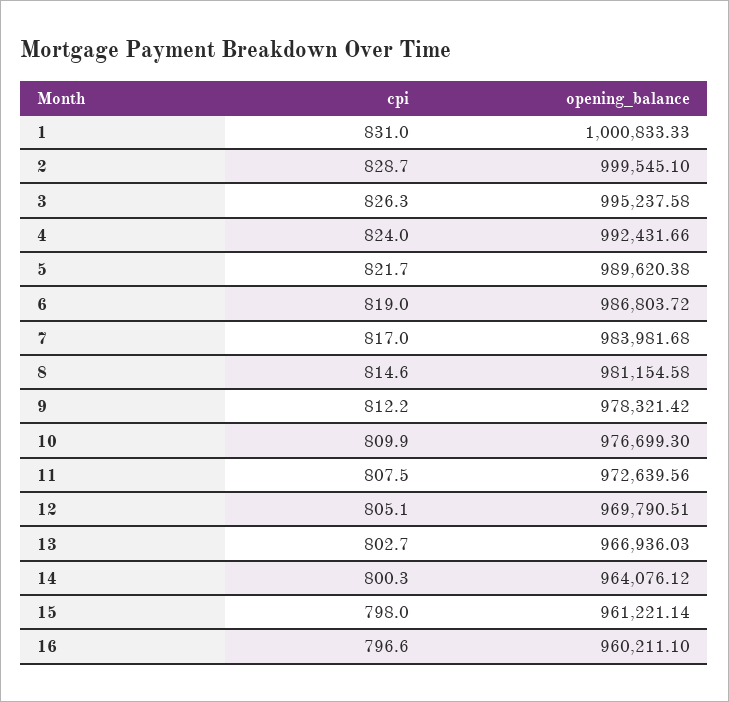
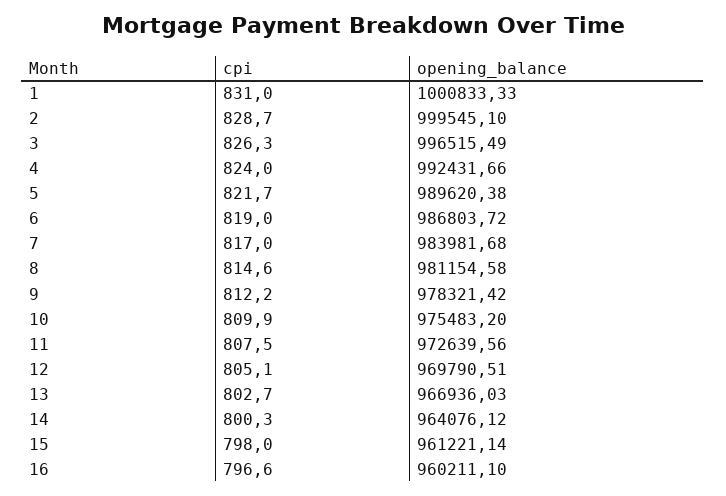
  {
    "cpi": {
      "1": 831,
      "2": 828.7,
      "3": 826.3,
      "4": 824,
      "5": 821.7,
      "6": 819,
      "7": 817,
      "8": 814.6,
      "9": 812.2,
      "10": 809.9,
      "11": 807.5,
      "12": 805.1,
      "13": 802.7,
      "14": 800.3,
      "15": 798,
      "16": 796.6
    },
    "opening_balance": {
      "1": 1000833.33,
      "2": 999545.1,
-     "3": 995237.58,
+     "3": 996515.49,
      "4": 992431.66,
      "5": 989620.38,
      "6": 986803.72,
      "7": 983981.68,
      "8": 981154.58,
      "9": 978321.42,
-     "10": 976699.3,
+     "10": 975483.2,
      "11": 972639.56,
      "12": 969790.51,
      "13": 966936.03,
      "14": 964076.12,
      "15": 961221.14,
      "16": 960211.1
    }
  }

